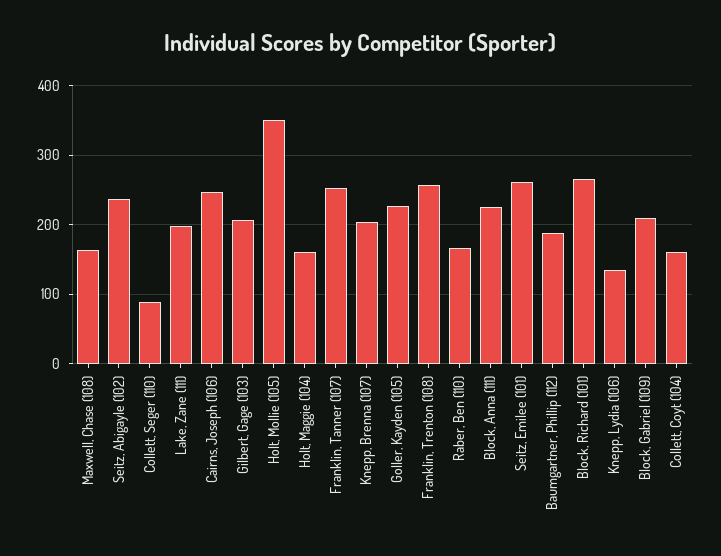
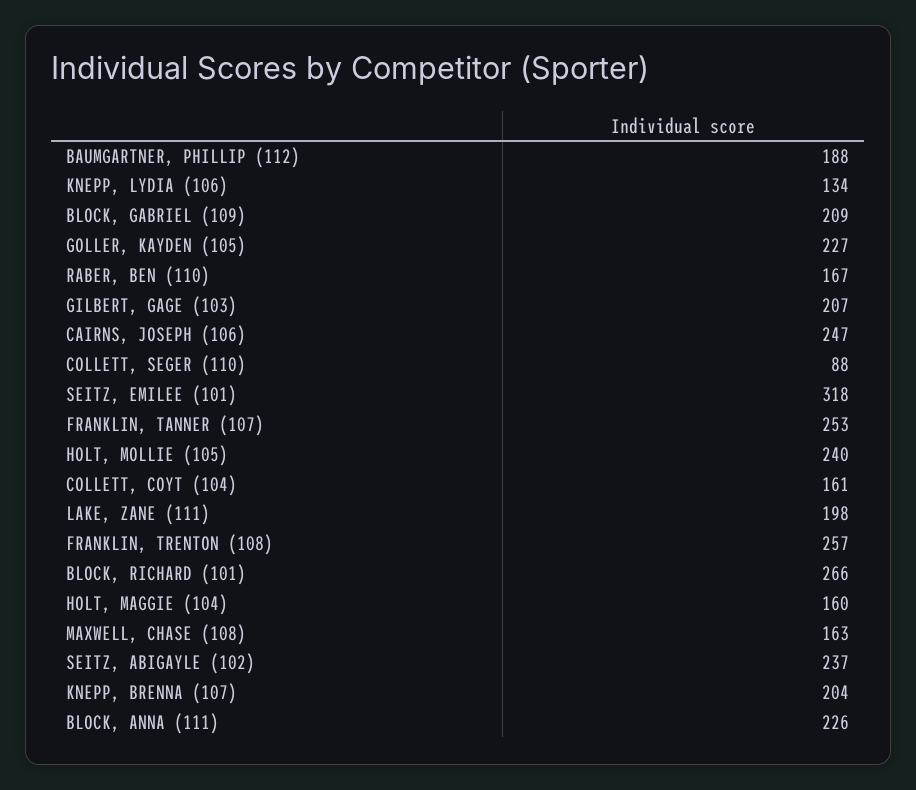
  {
    "Maxwell, Chase (108)": 163,
    "Seitz, Abigayle (102)": 237,
    "Collett, Seger (110)": 88,
    "Lake, Zane (111)": 198,
    "Cairns, Joseph (106)": 247,
    "Gilbert, Gage (103)": 207,
-   "Holt, Mollie (105)": 350,
+   "Holt, Mollie (105)": 240,
    "Holt, Maggie (104)": 160,
    "Franklin, Tanner (107)": 253,
    "Knepp, Brenna (107)": 204,
    "Goller, Kayden (105)": 227,
    "Franklin, Trenton (108)": 257,
    "Raber, Ben (110)": 167,
    "Block, Anna (111)": 226,
-   "Seitz, Emilee (101)": 260,
+   "Seitz, Emilee (101)": 318,
    "Baumgartner, Phillip (112)": 188,
    "Block, Richard (101)": 266,
    "Knepp, Lydia (106)": 134,
    "Block, Gabriel (109)": 209,
    "Collett, Coyt (104)": 161
  }

